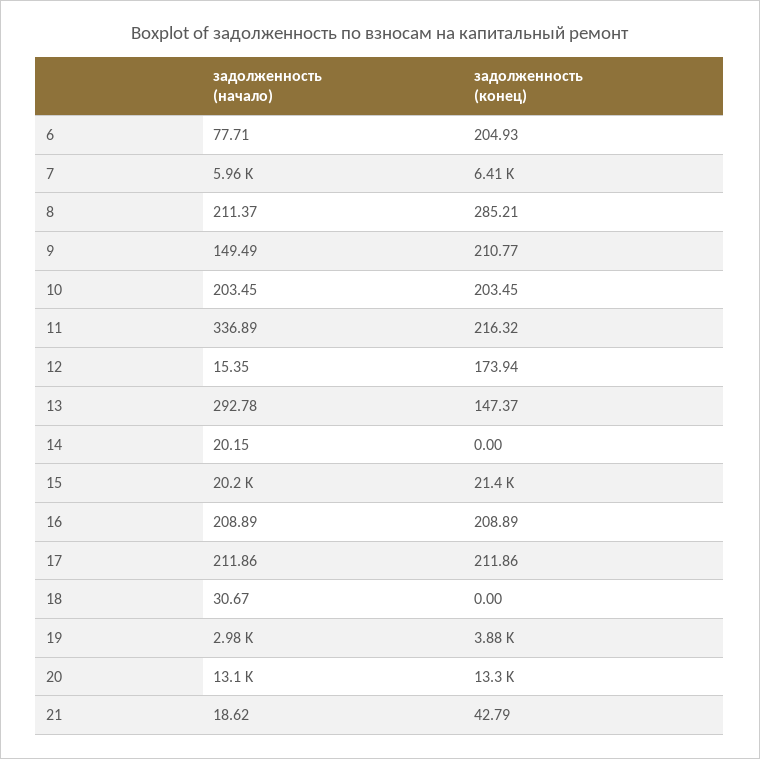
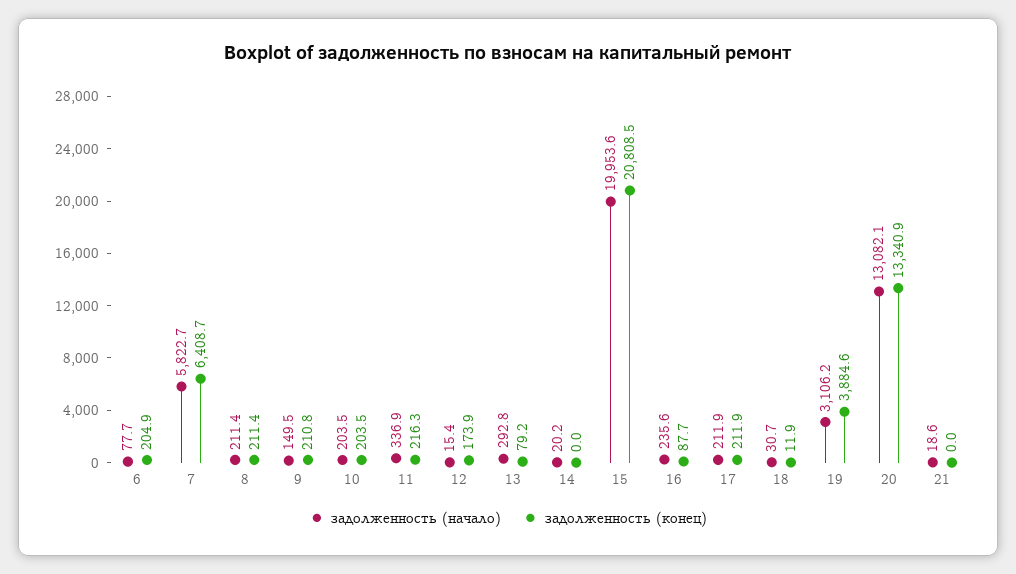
  {
    "задолженность (начало)": {
      "6": 77.71,
-     "7": 5960,
+     "7": 5822.7,
      "8": 211.37,
      "9": 149.49,
      "10": 203.45,
      "11": 336.89,
      "12": 15.35,
      "13": 292.78,
      "14": 20.15,
-     "15": 20200,
+     "15": 19953.6,
-     "16": 208.89,
+     "16": 235.6,
      "17": 211.86,
      "18": 30.67,
-     "19": 2980,
+     "19": 3106.2,
      "20": 13082.1,
      "21": 18.62
    },
    "задолженность (конец)": {
      "6": 204.93,
      "7": 6408.7,
-     "8": 285.21,
+     "8": 211.4,
      "9": 210.77,
      "10": 203.45,
      "11": 216.32,
      "12": 173.94,
-     "13": 147.37,
+     "13": 79.2,
      "14": 0,
-     "15": 21400,
+     "15": 20808.5,
-     "16": 208.89,
+     "16": 87.7,
      "17": 211.86,
-     "18": 0,
+     "18": 11.9,
      "19": 3884.6,
      "20": 13340.9,
-     "21": 42.79
+     "21": 0
    }
  }

